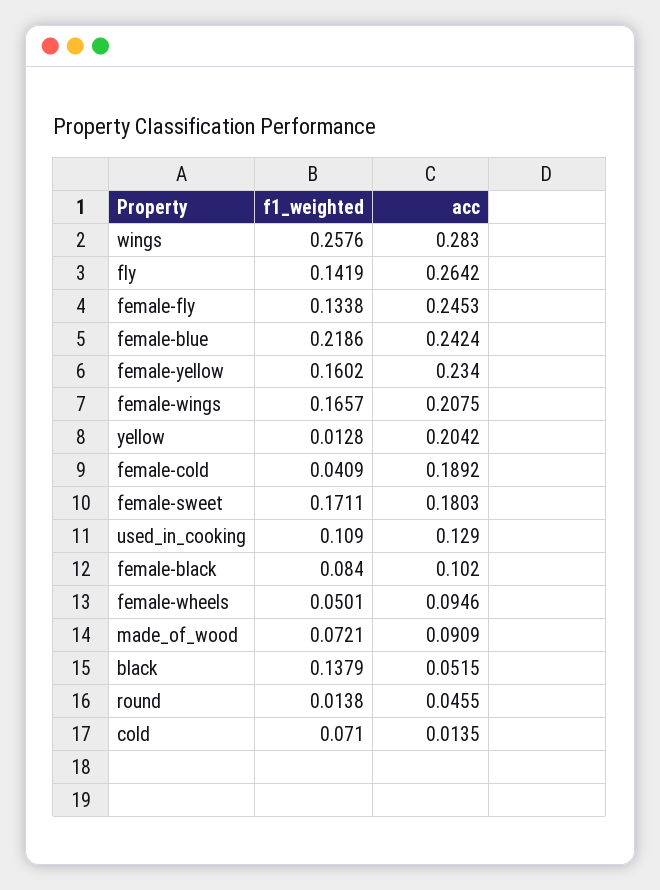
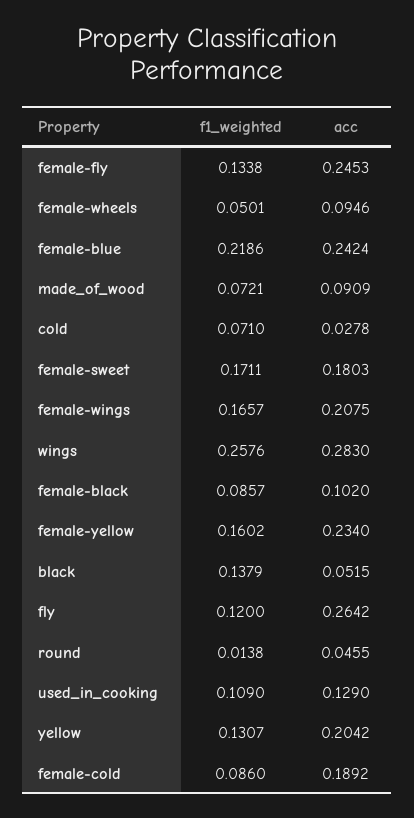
  {
    "f1_weighted": {
      "wings": 0.2576,
-     "fly": 0.1419,
+     "fly": 0.12,
      "female-fly": 0.1338,
      "female-blue": 0.2186,
      "female-yellow": 0.1602,
      "female-wings": 0.1657,
-     "yellow": 0.0128,
+     "yellow": 0.1307,
-     "female-cold": 0.0409,
+     "female-cold": 0.086,
      "female-sweet": 0.1711,
      "used_in_cooking": 0.109,
-     "female-black": 0.084,
+     "female-black": 0.0857,
      "female-wheels": 0.0501,
      "made_of_wood": 0.0721,
      "black": 0.1379,
      "round": 0.0138,
      "cold": 0.071
    },
    "acc": {
      "wings": 0.283,
      "fly": 0.2642,
      "female-fly": 0.2453,
      "female-blue": 0.2424,
      "female-yellow": 0.234,
      "female-wings": 0.2075,
      "yellow": 0.2042,
      "female-cold": 0.1892,
      "female-sweet": 0.1803,
      "used_in_cooking": 0.129,
      "female-black": 0.102,
      "female-wheels": 0.0946,
      "made_of_wood": 0.0909,
      "black": 0.0515,
      "round": 0.0455,
-     "cold": 0.0135
+     "cold": 0.0278
    }
  }

